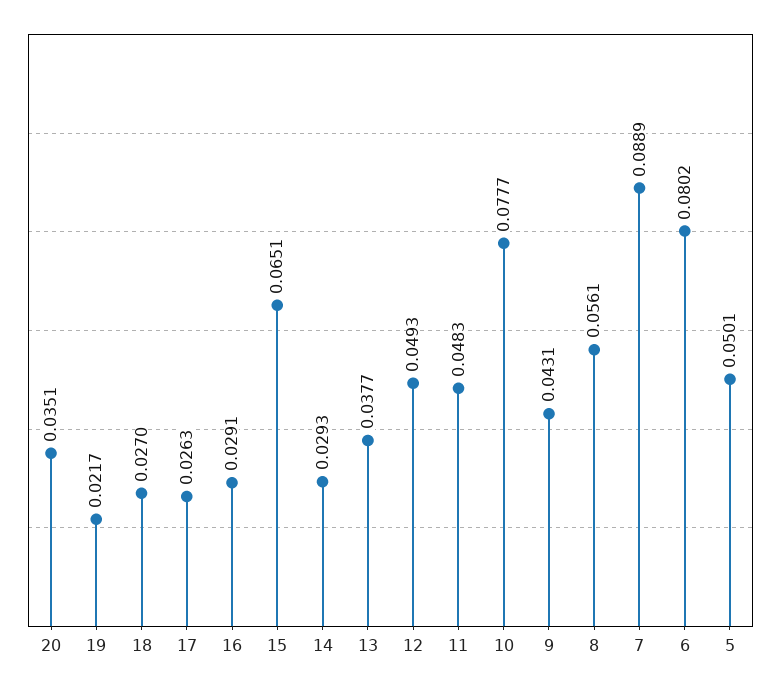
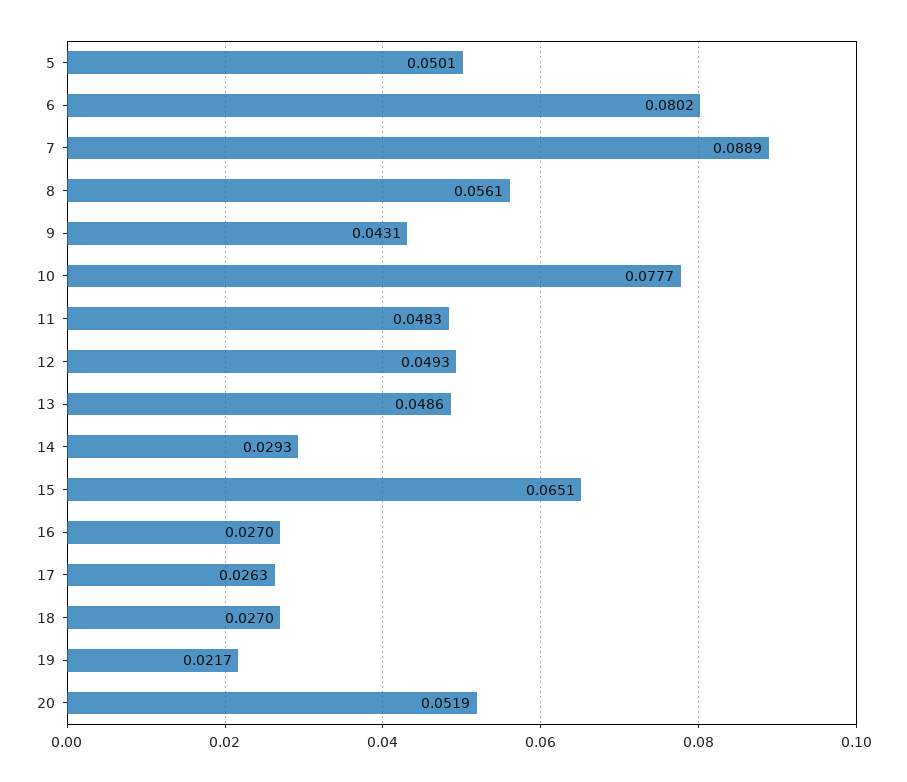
  {
-   "20": 0.0351,
+   "20": 0.0519,
    "19": 0.0217,
    "18": 0.027,
    "17": 0.0263,
-   "16": 0.0291,
+   "16": 0.027,
    "15": 0.0651,
    "14": 0.0293,
-   "13": 0.0377,
+   "13": 0.0486,
    "12": 0.0493,
    "11": 0.0483,
    "10": 0.0777,
    "9": 0.0431,
    "8": 0.0561,
    "7": 0.0889,
    "6": 0.0802,
    "5": 0.0501
  }

